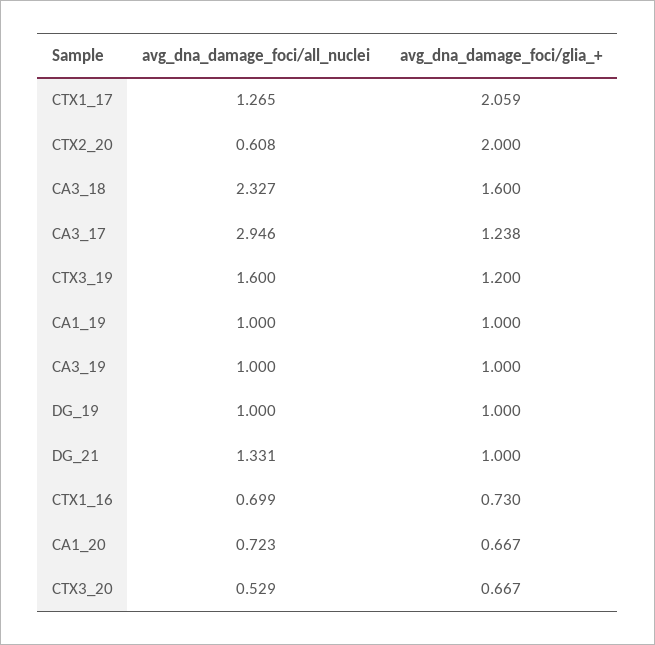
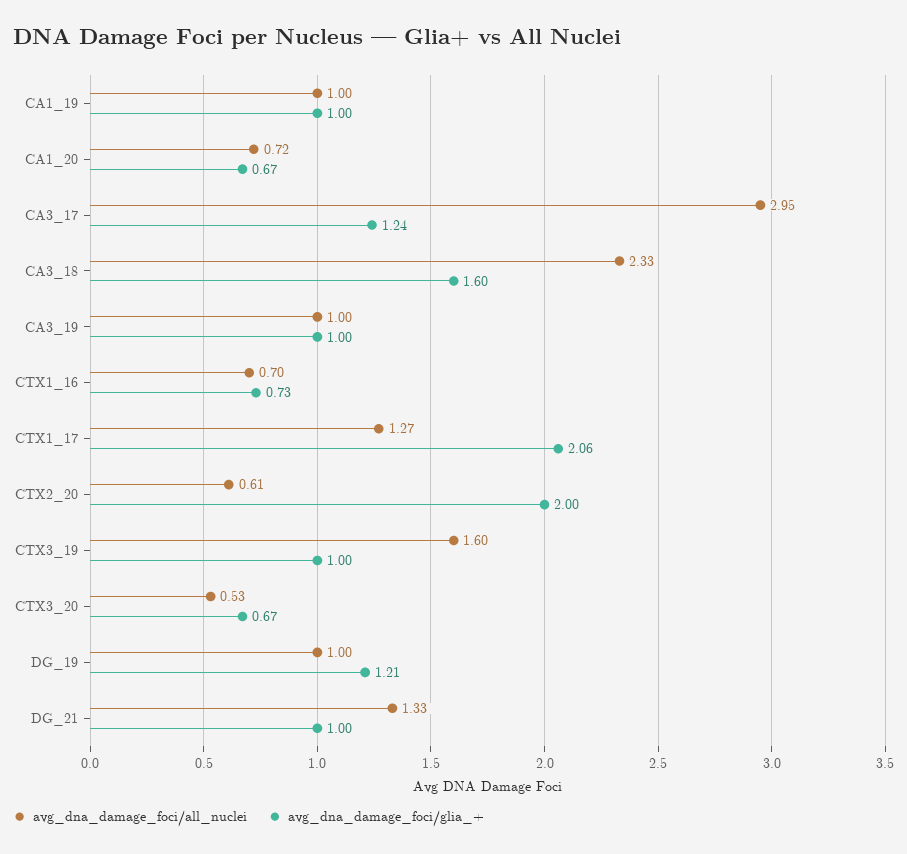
  {
    "avg_dna_damage_foci/all_nuclei": {
      "CTX1_17": 1.265,
      "CTX2_20": 0.608,
      "CA3_18": 2.327,
      "CA3_17": 2.946,
      "CTX3_19": 1.6,
      "CA1_19": 1,
      "CA3_19": 1,
      "DG_19": 1,
      "DG_21": 1.331,
      "CTX1_16": 0.699,
      "CA1_20": 0.723,
      "CTX3_20": 0.529
    },
    "avg_dna_damage_foci/glia_+": {
      "CTX1_17": 2.059,
      "CTX2_20": 2,
      "CA3_18": 1.6,
      "CA3_17": 1.238,
-     "CTX3_19": 1.2,
+     "CTX3_19": 1,
      "CA1_19": 1,
      "CA3_19": 1,
-     "DG_19": 1,
+     "DG_19": 1.21,
      "DG_21": 1,
      "CTX1_16": 0.73,
      "CA1_20": 0.667,
      "CTX3_20": 0.667
    }
  }

